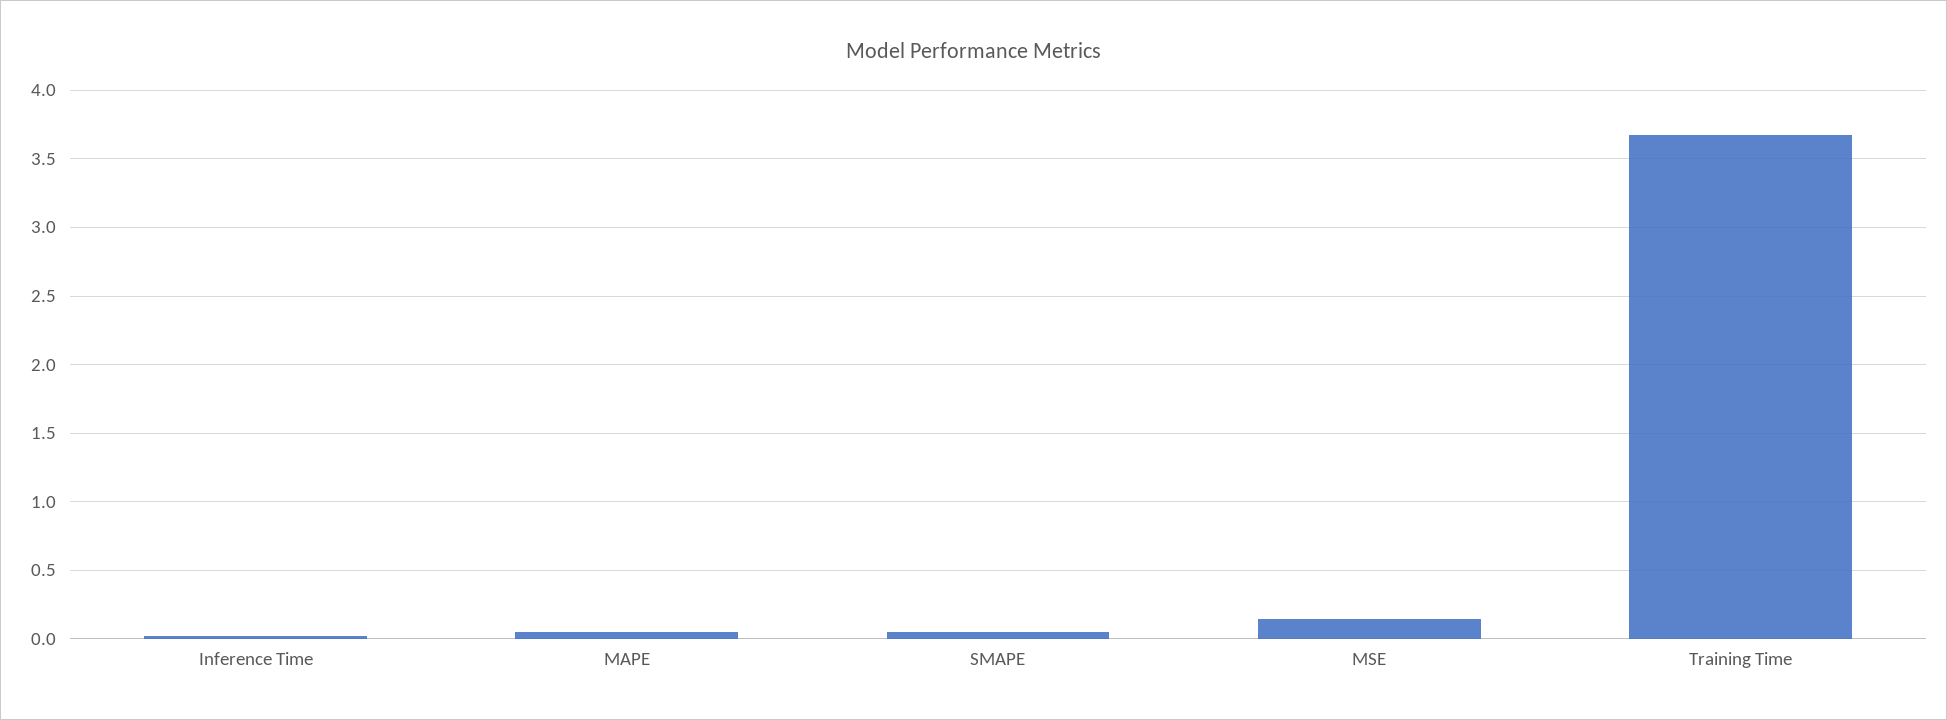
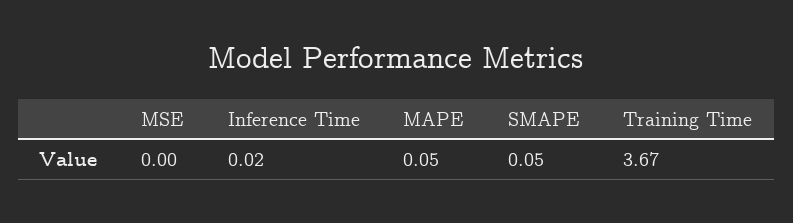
  {
    "Inference Time": 0.02,
    "MAPE": 0.05,
    "SMAPE": 0.05,
-   "MSE": 0.15,
+   "MSE": 0,
    "Training Time": 3.67
  }

